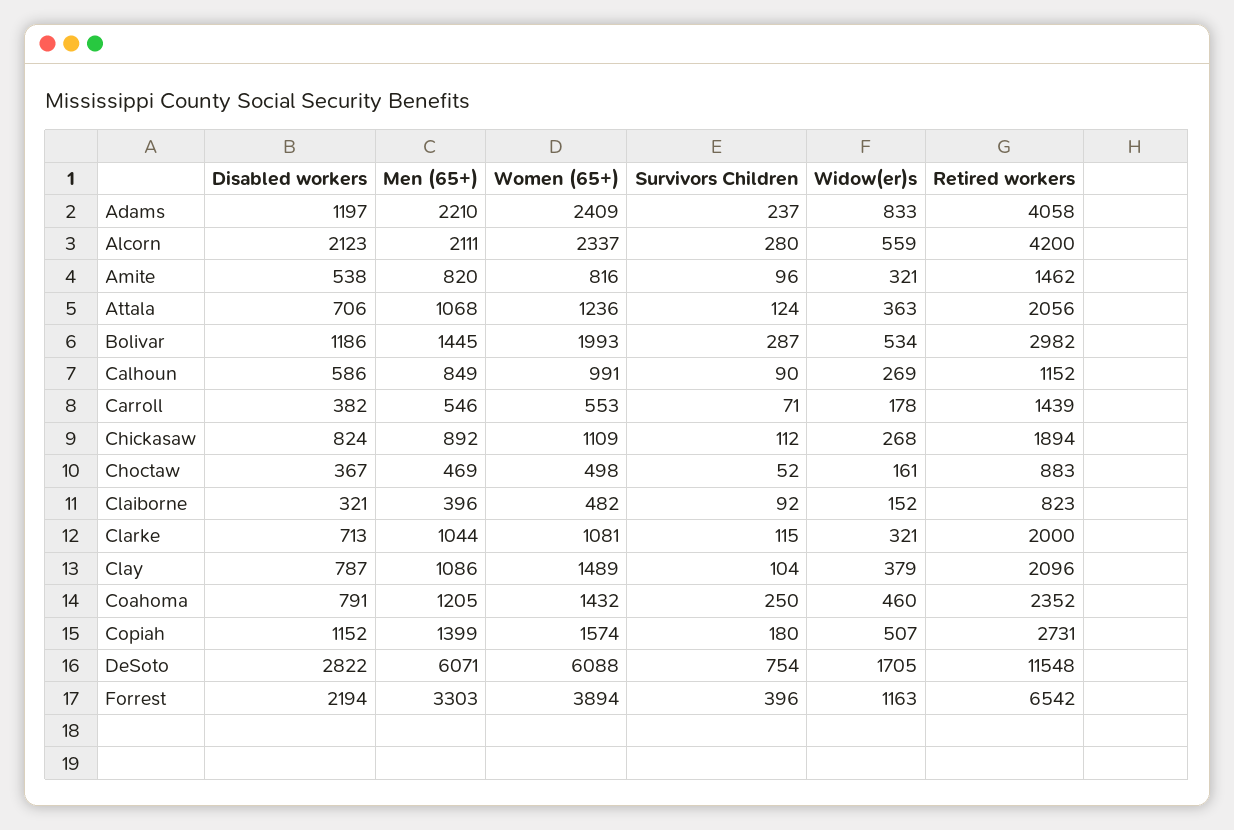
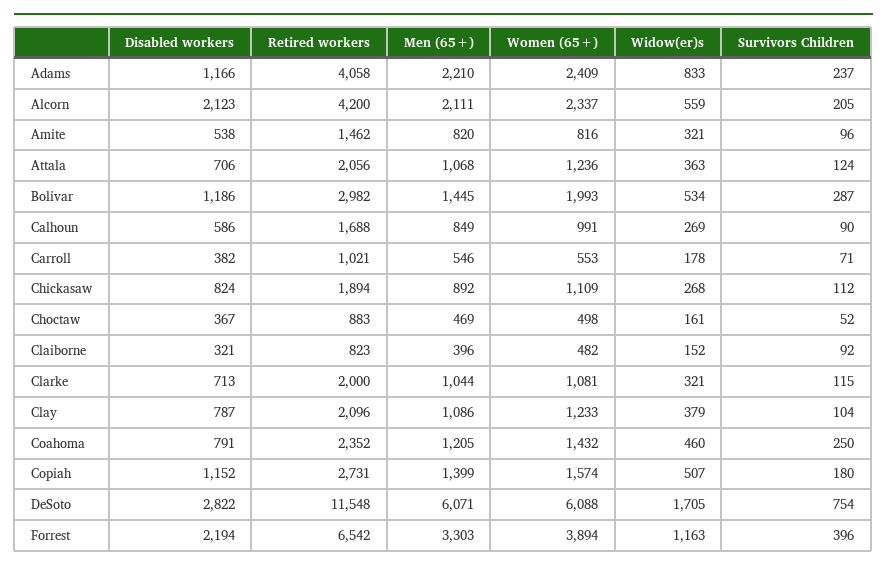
  {
    "Disabled workers": {
-     "Adams": 1197,
+     "Adams": 1166,
      "Alcorn": 2123,
      "Amite": 538,
      "Attala": 706,
      "Bolivar": 1186,
      "Calhoun": 586,
      "Carroll": 382,
      "Chickasaw": 824,
      "Choctaw": 367,
      "Claiborne": 321,
      "Clarke": 713,
      "Clay": 787,
      "Coahoma": 791,
      "Copiah": 1152,
      "DeSoto": 2822,
      "Forrest": 2194
    },
    "Men (65+)": {
      "Adams": 2210,
      "Alcorn": 2111,
      "Amite": 820,
      "Attala": 1068,
      "Bolivar": 1445,
      "Calhoun": 849,
      "Carroll": 546,
      "Chickasaw": 892,
      "Choctaw": 469,
      "Claiborne": 396,
      "Clarke": 1044,
      "Clay": 1086,
      "Coahoma": 1205,
      "Copiah": 1399,
      "DeSoto": 6071,
      "Forrest": 3303
    },
    "Women (65+)": {
      "Adams": 2409,
      "Alcorn": 2337,
      "Amite": 816,
      "Attala": 1236,
      "Bolivar": 1993,
      "Calhoun": 991,
      "Carroll": 553,
      "Chickasaw": 1109,
      "Choctaw": 498,
      "Claiborne": 482,
      "Clarke": 1081,
-     "Clay": 1489,
+     "Clay": 1233,
      "Coahoma": 1432,
      "Copiah": 1574,
      "DeSoto": 6088,
      "Forrest": 3894
    },
    "Survivors Children": {
      "Adams": 237,
-     "Alcorn": 280,
+     "Alcorn": 205,
      "Amite": 96,
      "Attala": 124,
      "Bolivar": 287,
      "Calhoun": 90,
      "Carroll": 71,
      "Chickasaw": 112,
      "Choctaw": 52,
      "Claiborne": 92,
      "Clarke": 115,
      "Clay": 104,
      "Coahoma": 250,
      "Copiah": 180,
      "DeSoto": 754,
      "Forrest": 396
    },
    "Widow(er)s": {
      "Adams": 833,
      "Alcorn": 559,
      "Amite": 321,
      "Attala": 363,
      "Bolivar": 534,
      "Calhoun": 269,
      "Carroll": 178,
      "Chickasaw": 268,
      "Choctaw": 161,
      "Claiborne": 152,
      "Clarke": 321,
      "Clay": 379,
      "Coahoma": 460,
      "Copiah": 507,
      "DeSoto": 1705,
      "Forrest": 1163
    },
    "Retired workers": {
      "Adams": 4058,
      "Alcorn": 4200,
      "Amite": 1462,
      "Attala": 2056,
      "Bolivar": 2982,
-     "Calhoun": 1152,
+     "Calhoun": 1688,
-     "Carroll": 1439,
+     "Carroll": 1021,
      "Chickasaw": 1894,
      "Choctaw": 883,
      "Claiborne": 823,
      "Clarke": 2000,
      "Clay": 2096,
      "Coahoma": 2352,
      "Copiah": 2731,
      "DeSoto": 11548,
      "Forrest": 6542
    }
  }

